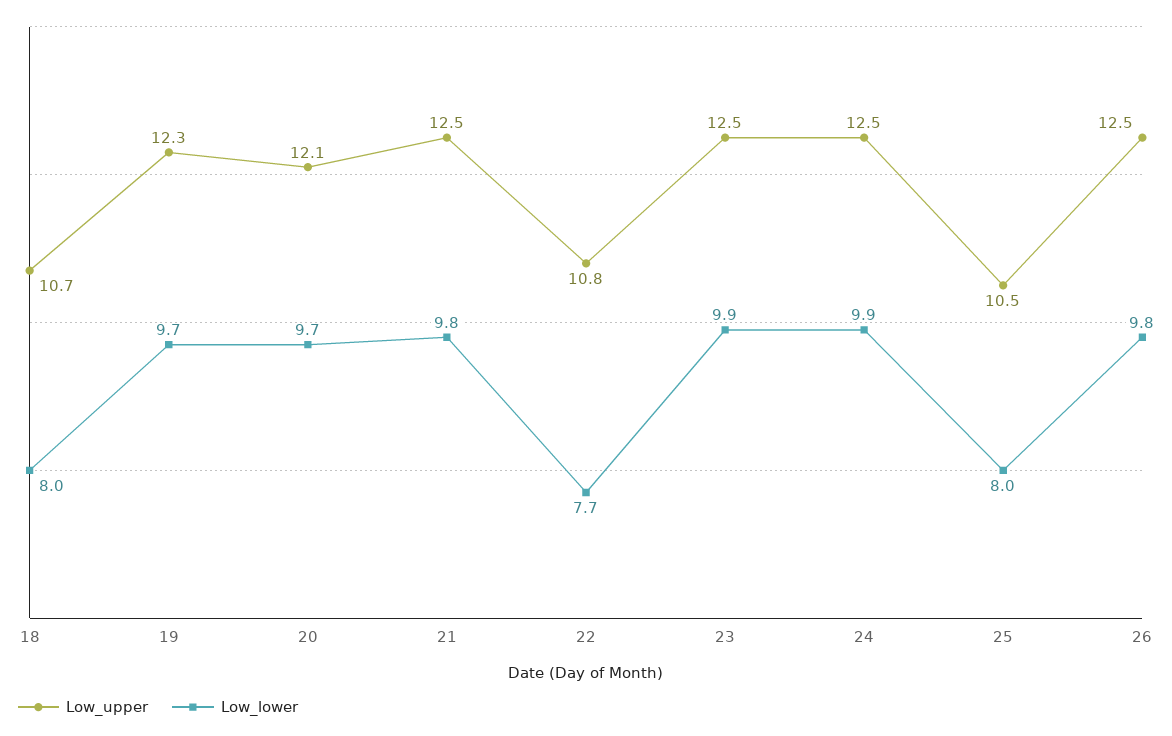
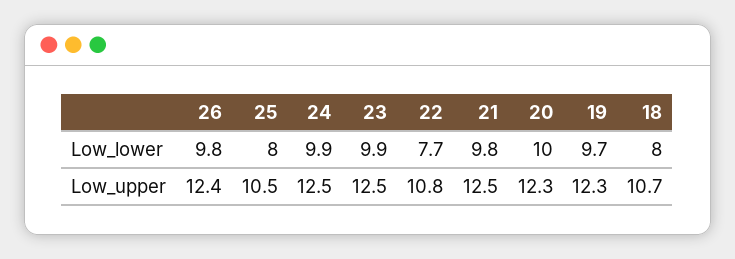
  {
    "Low_upper": {
      "18": 10.7,
      "19": 12.3,
-     "20": 12.1,
+     "20": 12.3,
      "21": 12.5,
      "22": 10.8,
      "23": 12.5,
      "24": 12.5,
      "25": 10.5,
-     "26": 12.5
+     "26": 12.4
    },
    "Low_lower": {
      "18": 8,
      "19": 9.7,
-     "20": 9.7,
+     "20": 10,
      "21": 9.8,
      "22": 7.7,
      "23": 9.9,
      "24": 9.9,
      "25": 8,
      "26": 9.8
    }
  }

